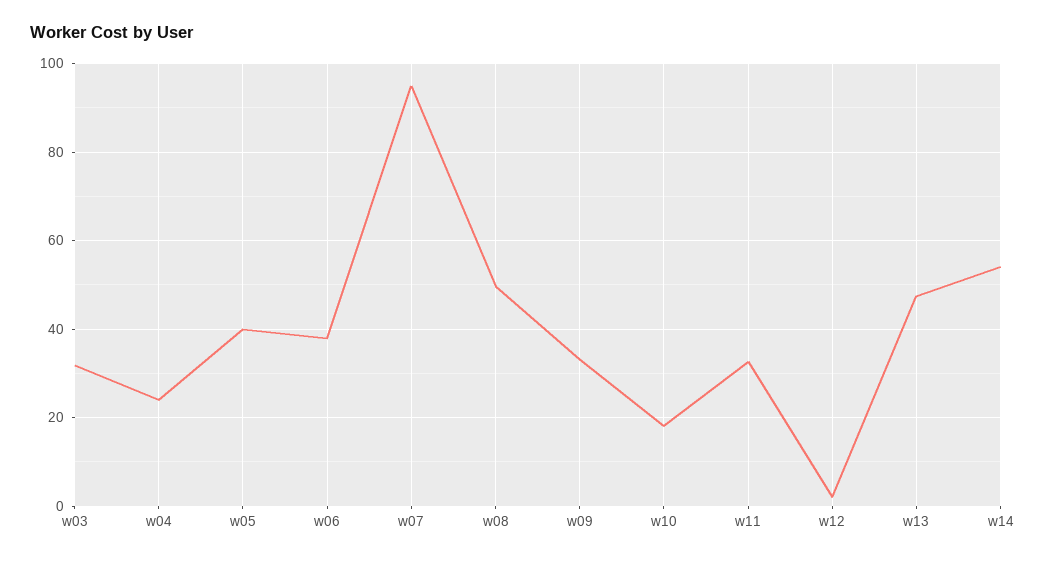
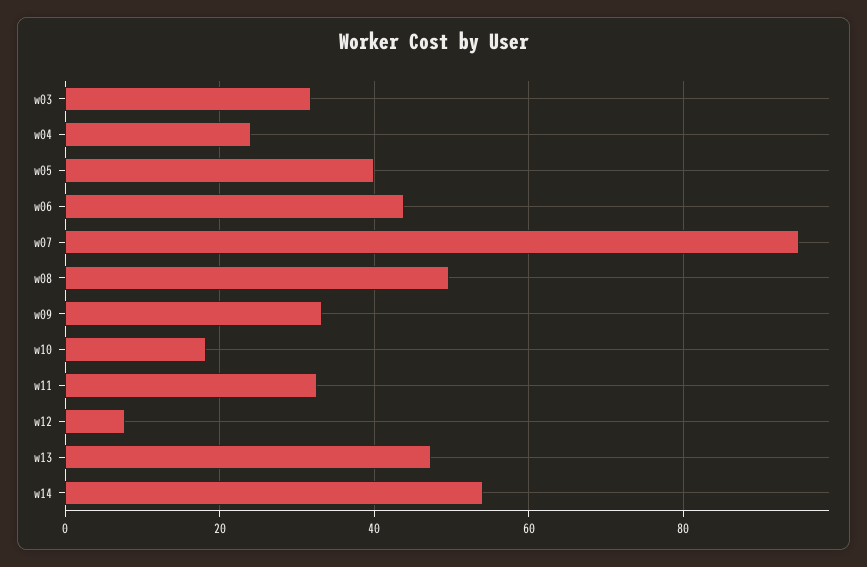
  {
    "w03": 32,
    "w04": 24,
    "w05": 40,
-   "w06": 38,
+   "w06": 44,
    "w07": 96,
    "w08": 50,
    "w09": 34,
    "w10": 18,
    "w11": 32,
-   "w12": 2,
+   "w12": 8,
    "w13": 48,
    "w14": 54
  }

